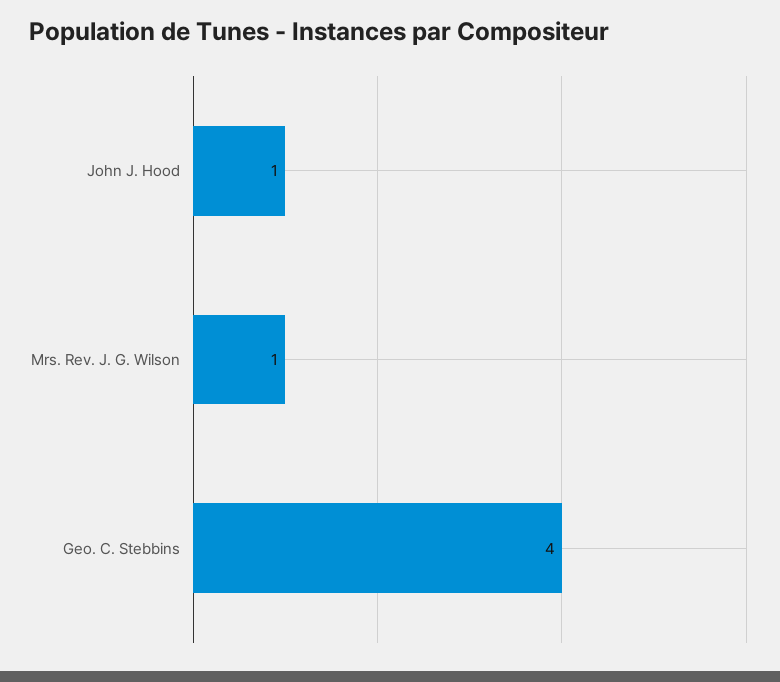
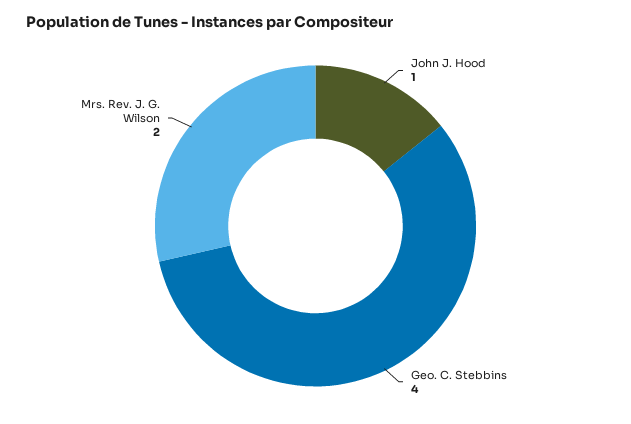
  {
    "John J. Hood": 1,
-   "Mrs. Rev. J. G. Wilson": 1,
+   "Mrs. Rev. J. G. Wilson": 2,
    "Geo. C. Stebbins": 4
  }

